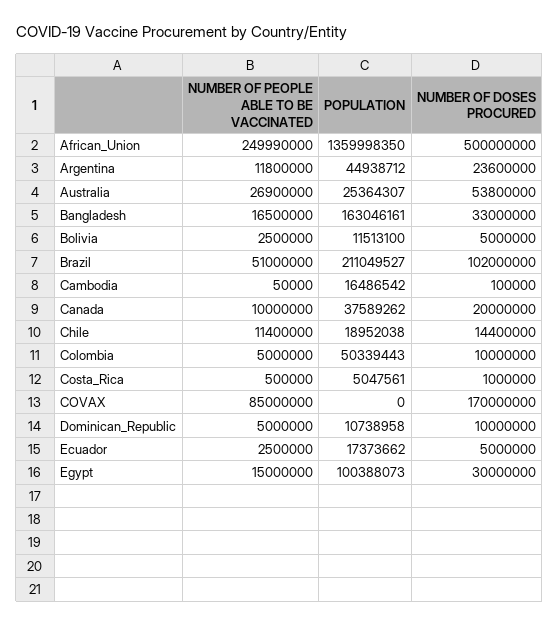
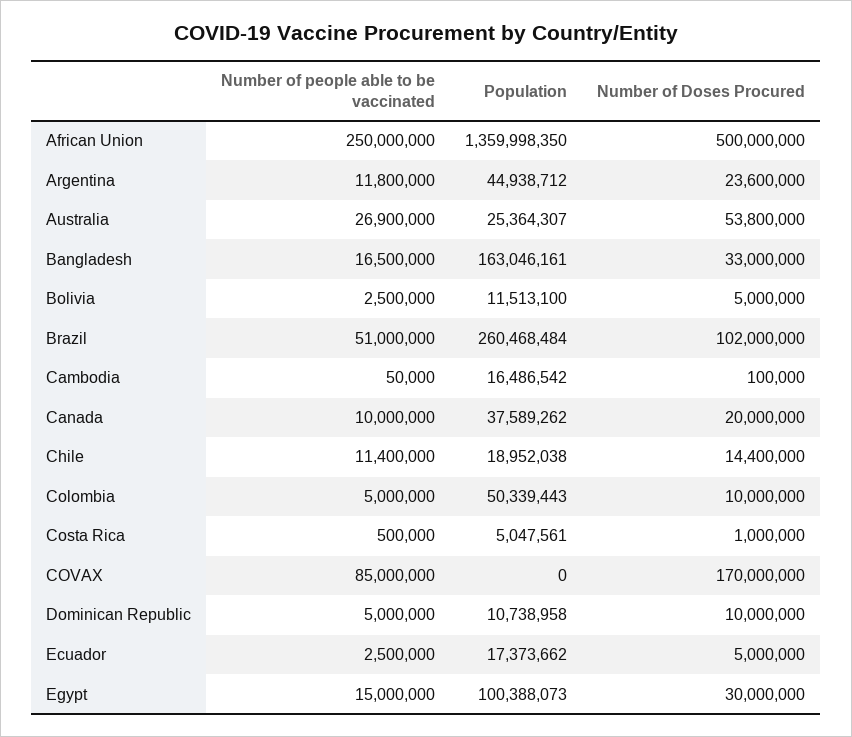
  {
    "NUMBER OF PEOPLE ABLE TO BE VACCINATED": {
-     "African_Union": 249990000,
+     "African_Union": 250000000,
      "Argentina": 11800000,
      "Australia": 26900000,
      "Bangladesh": 16500000,
      "Bolivia": 2500000,
      "Brazil": 51000000,
      "Cambodia": 50000,
      "Canada": 10000000,
      "Chile": 11400000,
      "Colombia": 5000000,
      "Costa_Rica": 500000,
      "COVAX": 85000000,
      "Dominican_Republic": 5000000,
      "Ecuador": 2500000,
      "Egypt": 15000000
    },
    "POPULATION": {
      "African_Union": 1359998350,
      "Argentina": 44938712,
      "Australia": 25364307,
      "Bangladesh": 163046161,
      "Bolivia": 11513100,
-     "Brazil": 211049527,
+     "Brazil": 260468484,
      "Cambodia": 16486542,
      "Canada": 37589262,
      "Chile": 18952038,
      "Colombia": 50339443,
      "Costa_Rica": 5047561,
      "COVAX": 0,
      "Dominican_Republic": 10738958,
      "Ecuador": 17373662,
      "Egypt": 100388073
    },
    "NUMBER OF DOSES PROCURED": {
      "African_Union": 500000000,
      "Argentina": 23600000,
      "Australia": 53800000,
      "Bangladesh": 33000000,
      "Bolivia": 5000000,
      "Brazil": 102000000,
      "Cambodia": 100000,
      "Canada": 20000000,
      "Chile": 14400000,
      "Colombia": 10000000,
      "Costa_Rica": 1000000,
      "COVAX": 170000000,
      "Dominican_Republic": 10000000,
      "Ecuador": 5000000,
      "Egypt": 30000000
    }
  }

